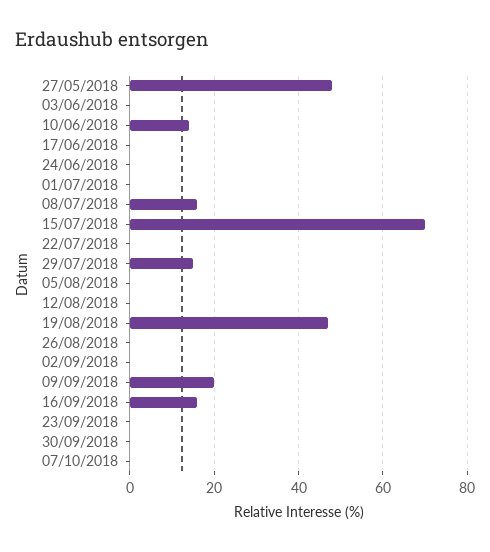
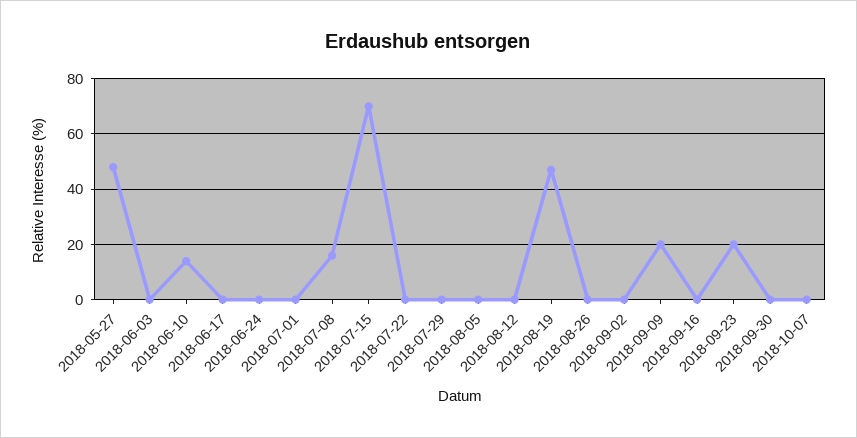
  {
    "27/05/2018": 50,
    "03/06/2018": 0,
    "10/06/2018": 15,
    "17/06/2018": 0,
    "24/06/2018": 0,
    "01/07/2018": 0,
    "08/07/2018": 15,
    "15/07/2018": 70,
    "22/07/2018": 0,
-   "29/07/2018": 15,
+   "29/07/2018": 0,
    "05/08/2018": 0,
    "12/08/2018": 0,
    "19/08/2018": 45,
    "26/08/2018": 0,
    "02/09/2018": 0,
    "09/09/2018": 20,
-   "16/09/2018": 15,
+   "16/09/2018": 0,
-   "23/09/2018": 0,
+   "23/09/2018": 20,
    "30/09/2018": 0,
    "07/10/2018": 0
  }

